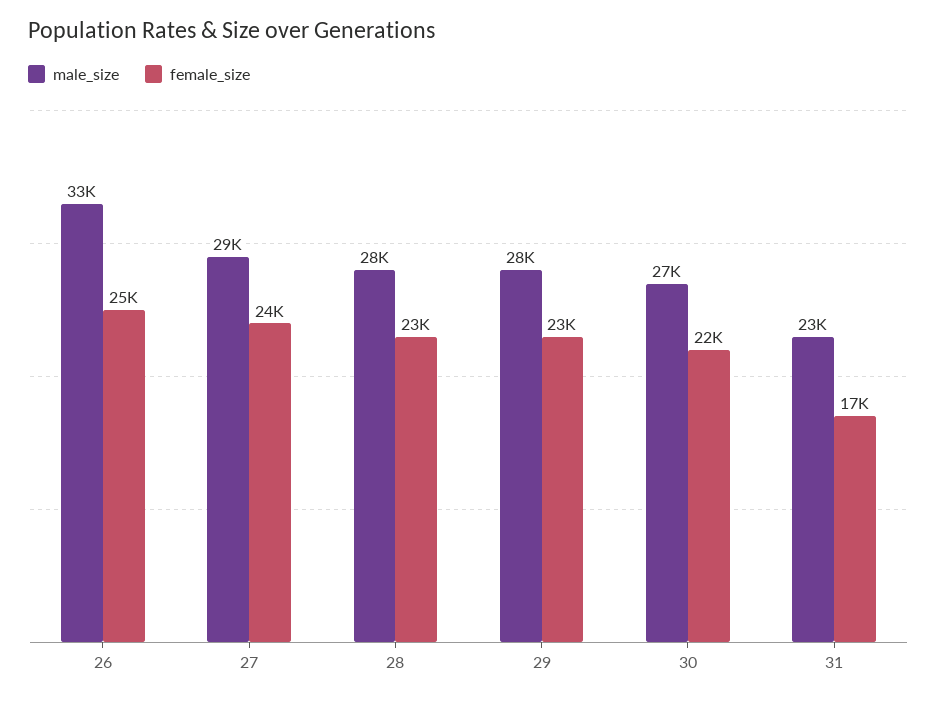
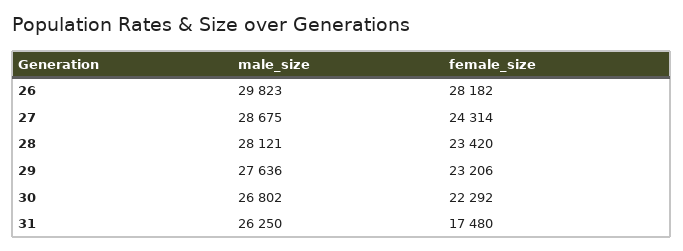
  {
    "male_size": {
-     "26": 33000,
+     "26": 29823,
      "27": 28675,
      "28": 28121,
      "29": 27636,
      "30": 26802,
-     "31": 23000
+     "31": 26250
    },
    "female_size": {
-     "26": 25000,
+     "26": 28182,
      "27": 24314,
      "28": 23420,
      "29": 23206,
      "30": 22292,
      "31": 17480
    }
  }

